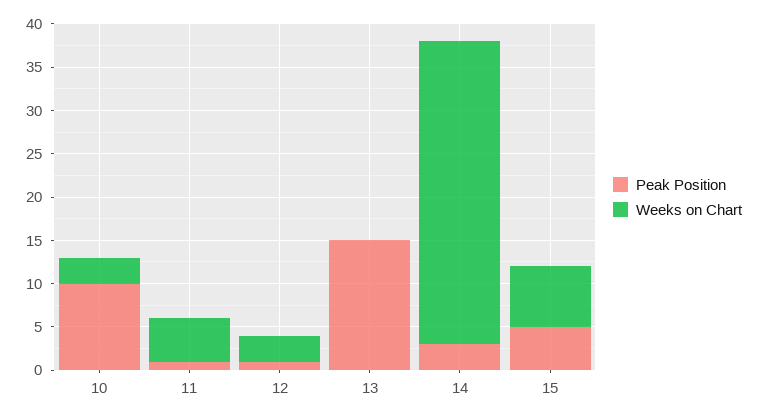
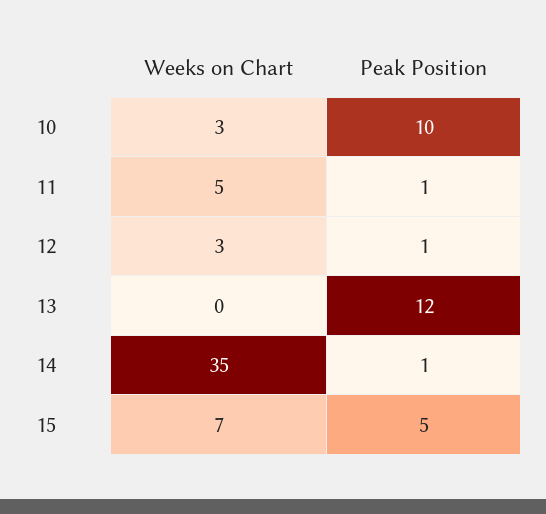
  {
    "Peak Position": {
      "10": 10,
      "11": 1,
      "12": 1,
-     "13": 15,
+     "13": 12,
-     "14": 3,
+     "14": 1,
      "15": 5
    },
    "Weeks on Chart": {
      "10": 3,
      "11": 5,
      "12": 3,
      "13": 0,
      "14": 35,
      "15": 7
    }
  }

